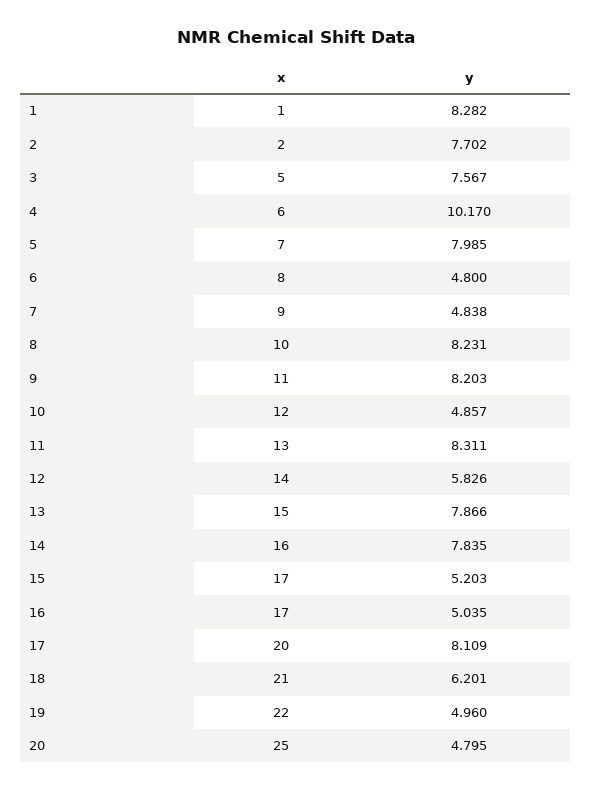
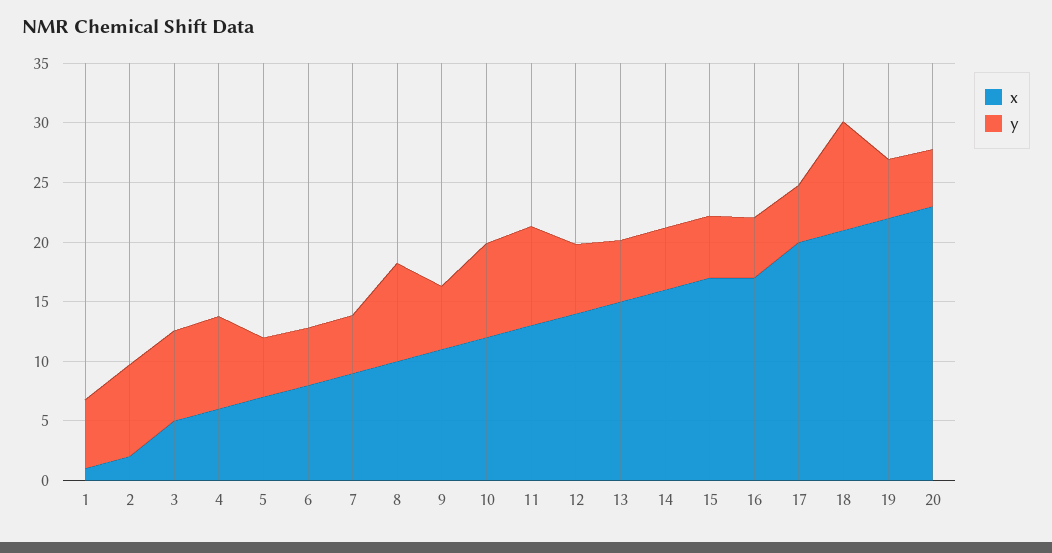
  {
    "x": {
      "1": 1,
      "2": 2,
      "3": 5,
      "4": 6,
      "5": 7,
      "6": 8,
      "7": 9,
      "8": 10,
      "9": 11,
      "10": 12,
      "11": 13,
      "12": 14,
      "13": 15,
      "14": 16,
      "15": 17,
      "16": 17,
      "17": 20,
      "18": 21,
      "19": 22,
-     "20": 25
+     "20": 23
    },
    "y": {
-     "1": 8.282,
+     "1": 6,
      "2": 7.702,
      "3": 7.567,
-     "4": 10.17,
+     "4": 8,
-     "5": 7.985,
+     "5": 5,
      "6": 4.8,
      "7": 4.838,
      "8": 8.231,
-     "9": 8.203,
+     "9": 5,
-     "10": 4.857,
+     "10": 8,
      "11": 8.311,
      "12": 5.826,
-     "13": 7.866,
+     "13": 5,
-     "14": 7.835,
+     "14": 5,
      "15": 5.203,
      "16": 5.035,
-     "17": 8.109,
+     "17": 5,
-     "18": 6.201,
+     "18": 9,
      "19": 4.96,
      "20": 4.795
    }
  }

